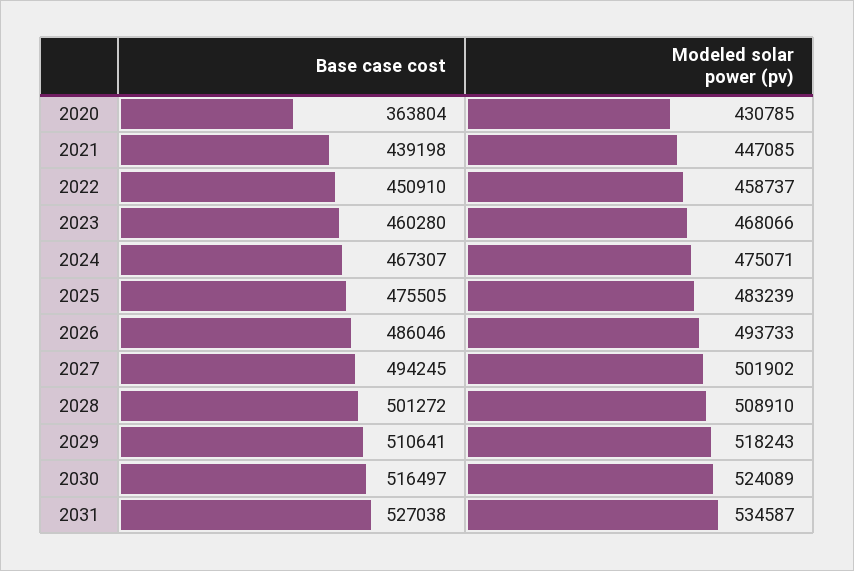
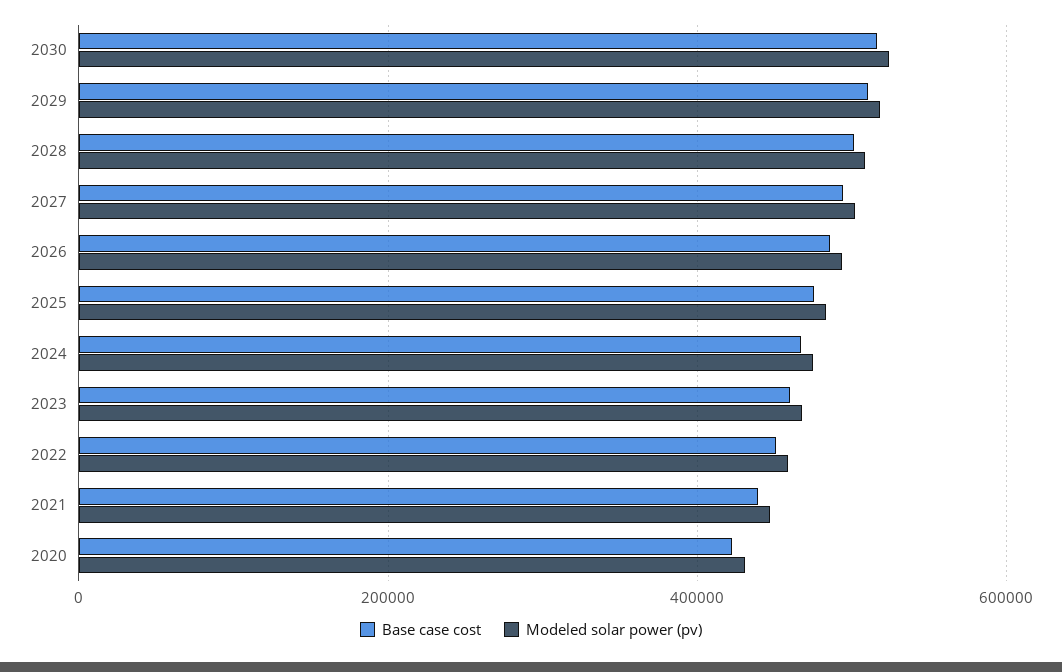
  {
    "Base case cost": {
-     "2020": 363804,
+     "2020": 420000,
      "2021": 439198,
      "2022": 450910,
      "2023": 460280,
      "2024": 467307,
      "2025": 475505,
      "2026": 486046,
      "2027": 494245,
      "2028": 501272,
      "2029": 510641,
-     "2030": 516497,
+     "2030": 516497
-     "2031": 527038
    },
    "Modeled solar power (pv)": {
      "2020": 430785,
      "2021": 447085,
      "2022": 458737,
      "2023": 468066,
      "2024": 475071,
      "2025": 483239,
      "2026": 493733,
      "2027": 501902,
      "2028": 508910,
      "2029": 518243,
-     "2030": 524089,
+     "2030": 524089
-     "2031": 534587
    }
  }

